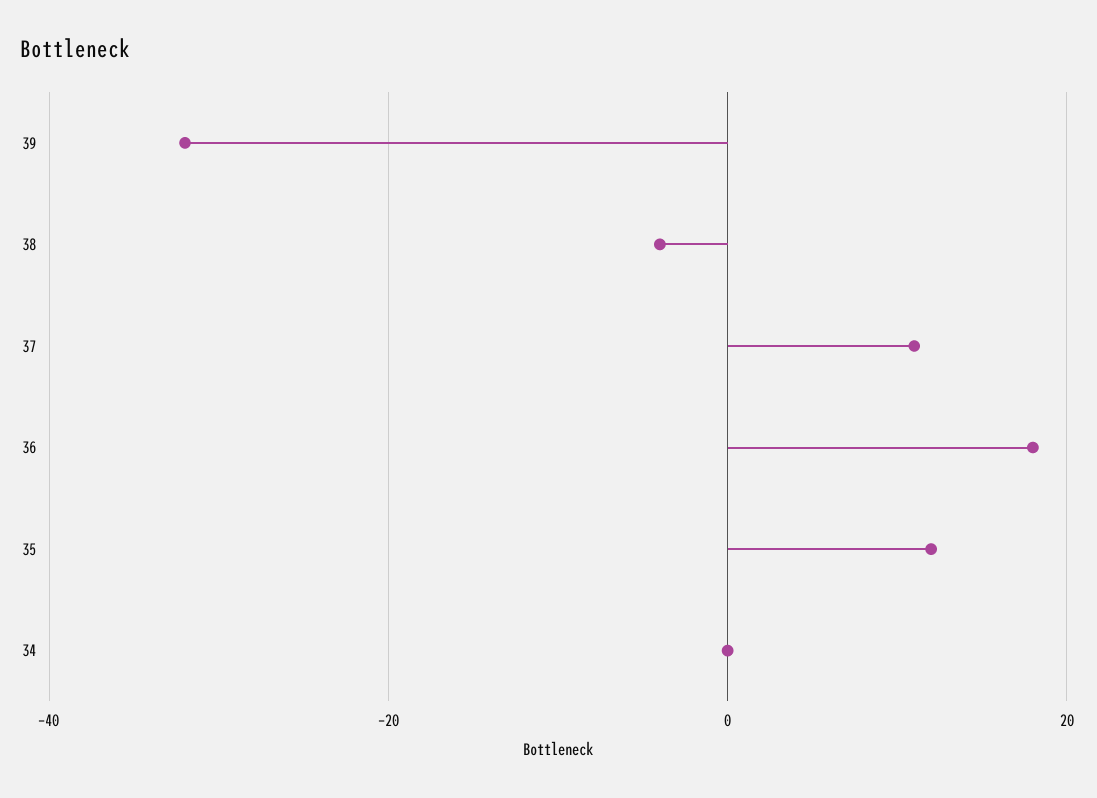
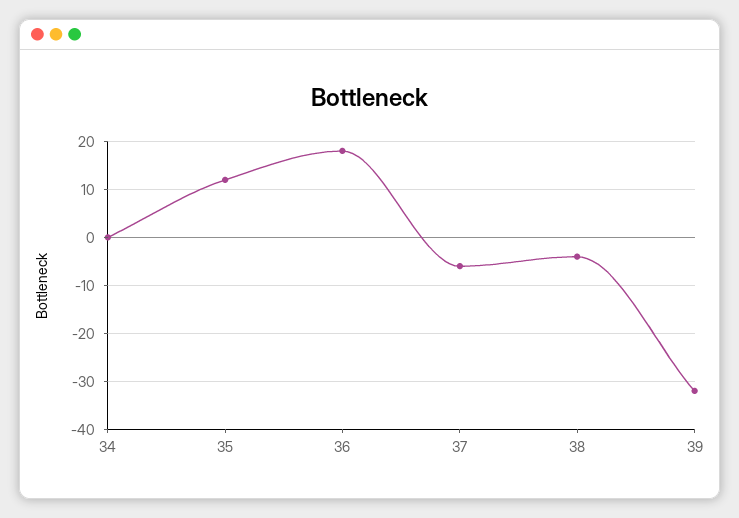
  {
    "39": -30,
    "38": -5,
-   "37": 10,
+   "37": -5,
    "36": 20,
    "35": 10,
    "34": 0
  }

